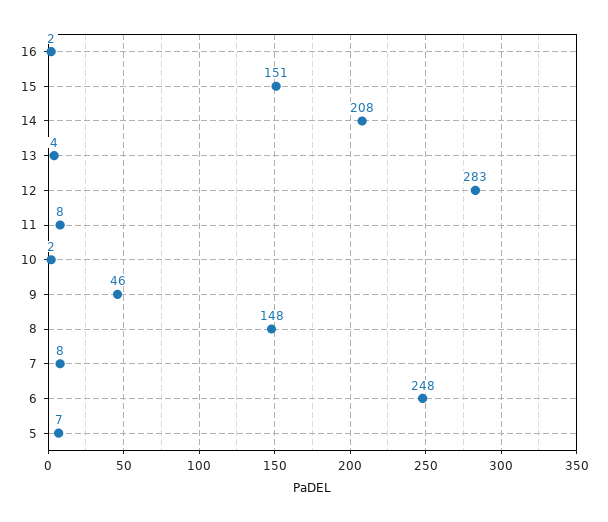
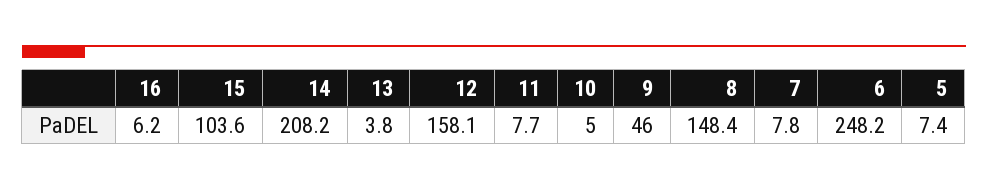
  {
-   "16": 2,
+   "16": 6.2,
-   "15": 151,
+   "15": 103.6,
    "14": 208.2,
    "13": 3.8,
-   "12": 283,
+   "12": 158.1,
    "11": 7.7,
-   "10": 2,
+   "10": 5,
    "9": 46,
    "8": 148.4,
    "7": 7.8,
    "6": 248.2,
    "5": 7.4
  }

